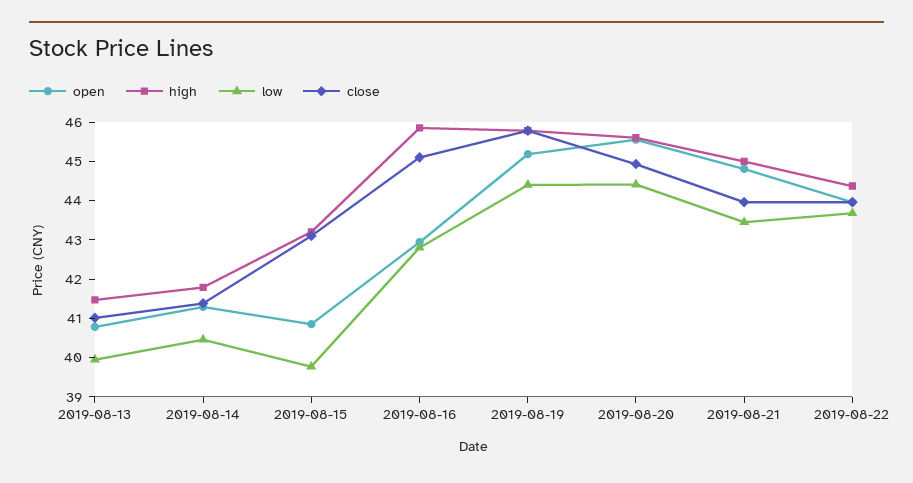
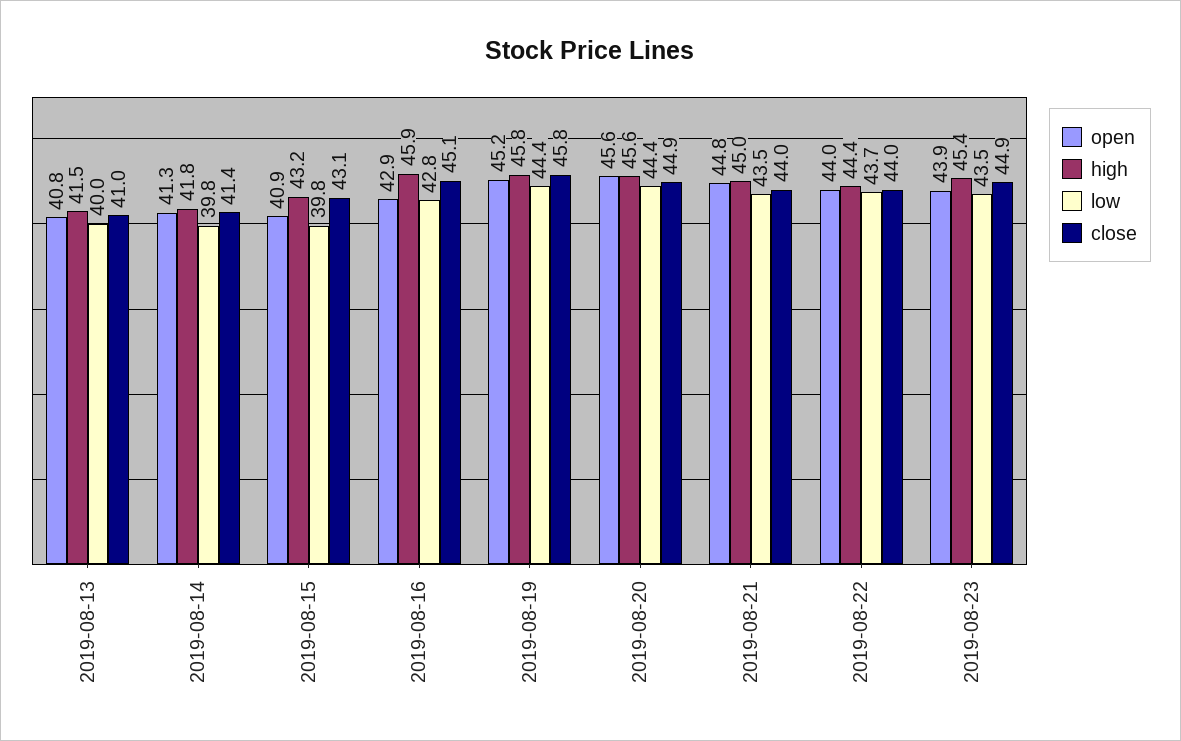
  {
    "open": {
      "2019-08-13": 40.8,
      "2019-08-14": 41.3,
      "2019-08-15": 40.9,
      "2019-08-16": 42.9,
      "2019-08-19": 45.2,
      "2019-08-20": 45.6,
      "2019-08-21": 44.8,
-     "2019-08-22": 44
+     "2019-08-22": 44,
+     "2019-08-23": 43.9
    },
    "high": {
      "2019-08-13": 41.5,
      "2019-08-14": 41.8,
      "2019-08-15": 43.2,
      "2019-08-16": 45.9,
      "2019-08-19": 45.8,
      "2019-08-20": 45.6,
      "2019-08-21": 45,
-     "2019-08-22": 44.4
+     "2019-08-22": 44.4,
+     "2019-08-23": 45.4
    },
    "low": {
      "2019-08-13": 40,
-     "2019-08-14": 40.5,
+     "2019-08-14": 39.8,
      "2019-08-15": 39.8,
      "2019-08-16": 42.8,
      "2019-08-19": 44.4,
      "2019-08-20": 44.4,
      "2019-08-21": 43.5,
-     "2019-08-22": 43.7
+     "2019-08-22": 43.7,
+     "2019-08-23": 43.5
    },
    "close": {
      "2019-08-13": 41,
      "2019-08-14": 41.4,
      "2019-08-15": 43.1,
      "2019-08-16": 45.1,
      "2019-08-19": 45.8,
      "2019-08-20": 44.9,
      "2019-08-21": 44,
-     "2019-08-22": 44
+     "2019-08-22": 44,
+     "2019-08-23": 44.9
    }
  }

